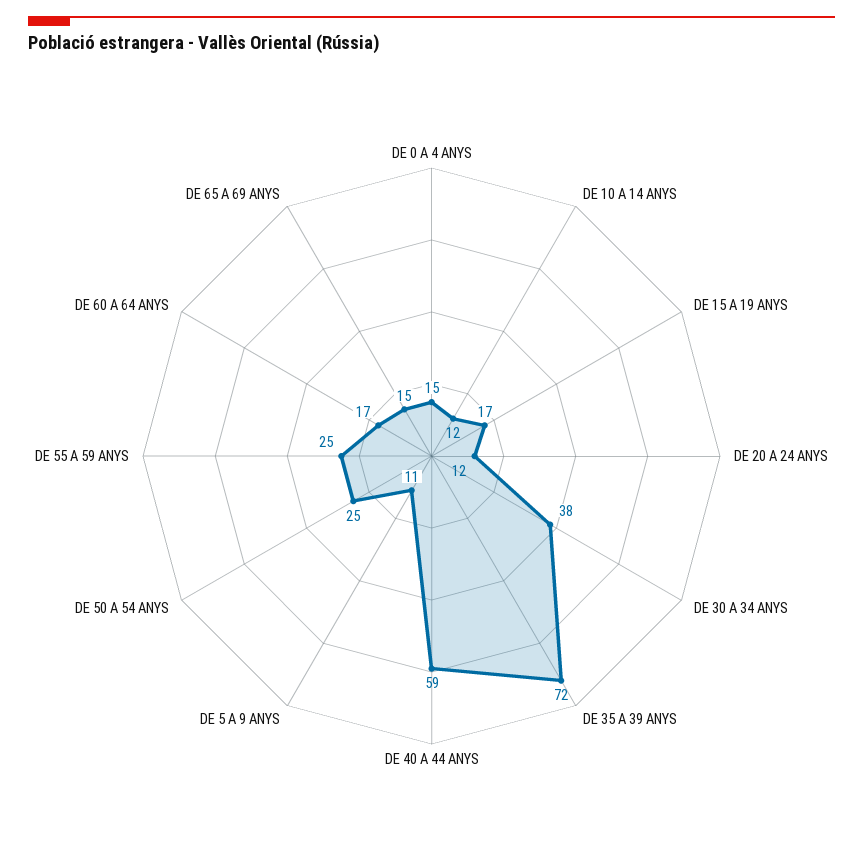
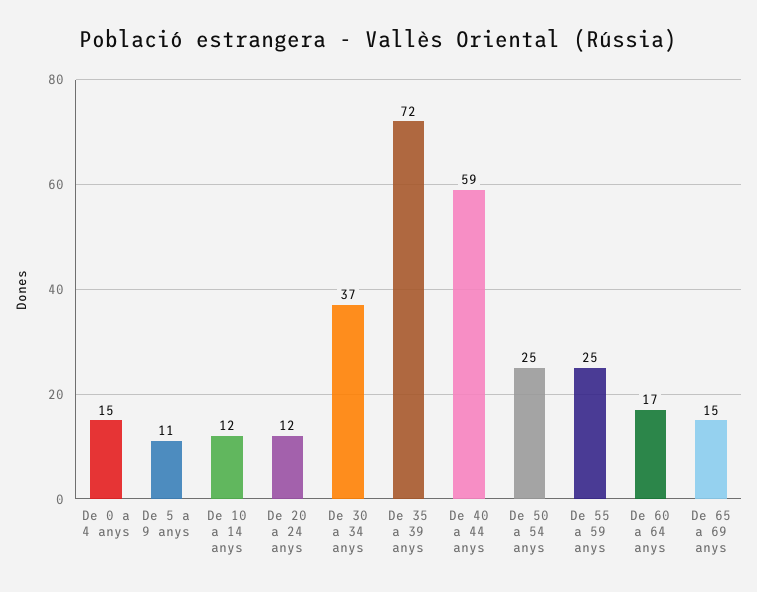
  {
    "DE 0 A 4 ANYS": 15,
    "DE 10 A 14 ANYS": 12,
-   "DE 15 A 19 ANYS": 17,
    "DE 20 A 24 ANYS": 12,
-   "DE 30 A 34 ANYS": 38,
+   "DE 30 A 34 ANYS": 37,
    "DE 35 A 39 ANYS": 72,
    "DE 40 A 44 ANYS": 59,
    "DE 5 A 9 ANYS": 11,
    "DE 50 A 54 ANYS": 25,
    "DE 55 A 59 ANYS": 25,
    "DE 60 A 64 ANYS": 17,
    "DE 65 A 69 ANYS": 15
  }

